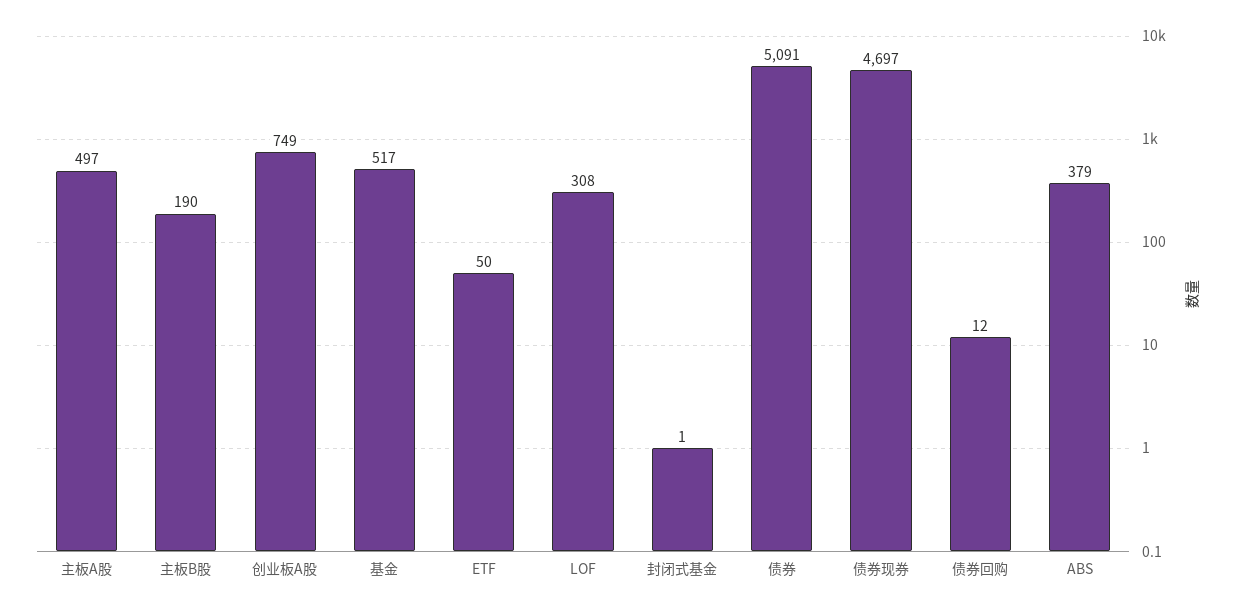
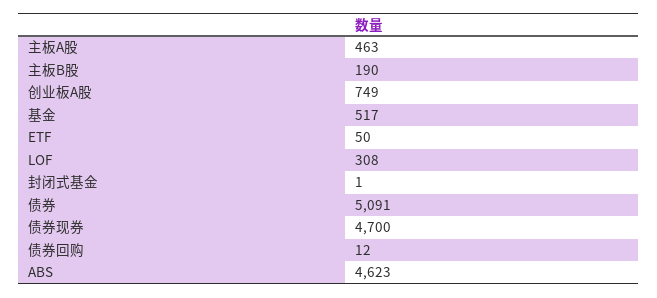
  {
-   "主板A股": 497,
+   "主板A股": 463,
    "主板B股": 190,
    "创业板A股": 749,
    "基金": 517,
    "ETF": 50,
    "LOF": 308,
    "封闭式基金": 1,
    "债券": 5091,
-   "债券现券": 4697,
+   "债券现券": 4700,
    "债券回购": 12,
-   "ABS": 379
+   "ABS": 4623
  }

